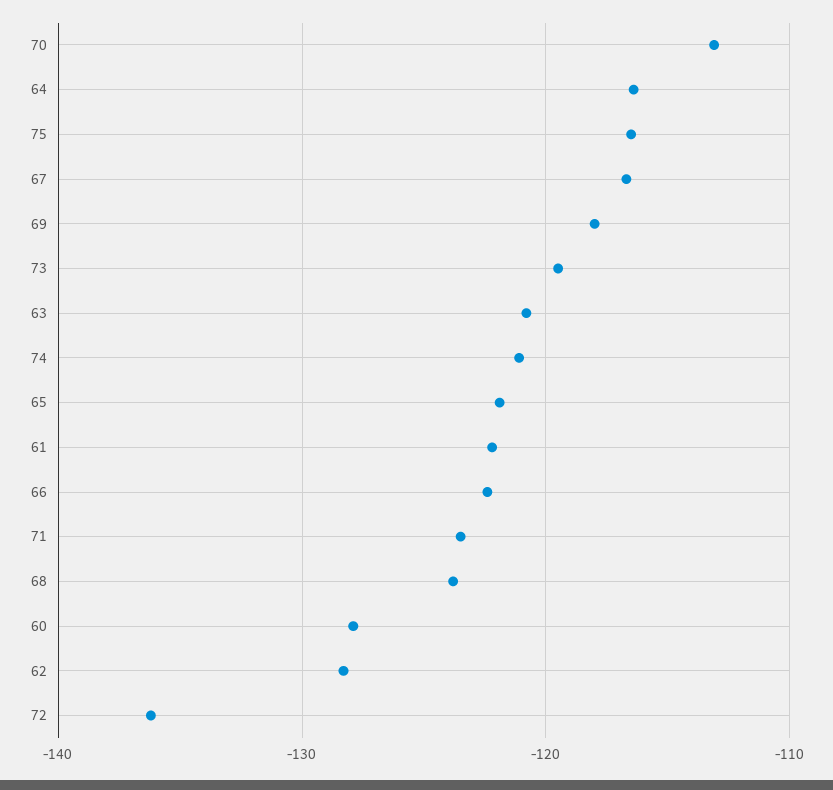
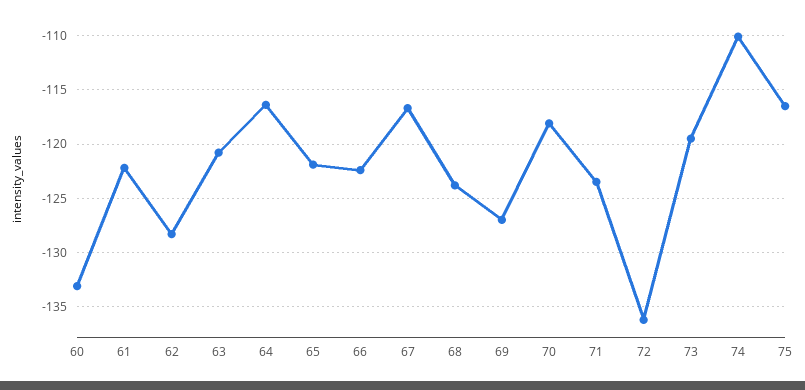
  {
-   "70": -113,
+   "70": -118,
    "64": -116,
    "75": -117,
    "67": -117,
-   "69": -118,
+   "69": -127,
    "73": -120,
    "63": -121,
-   "74": -121,
+   "74": -110,
    "65": -122,
    "61": -122,
    "66": -122,
    "71": -124,
    "68": -124,
-   "60": -128,
+   "60": -133,
    "62": -128,
    "72": -136
  }

